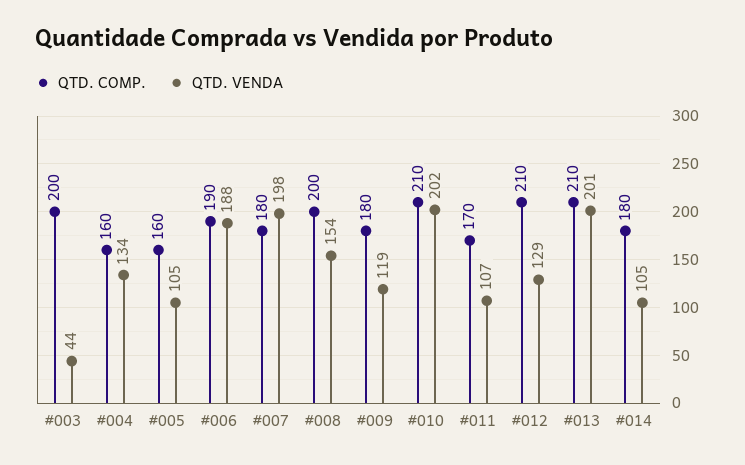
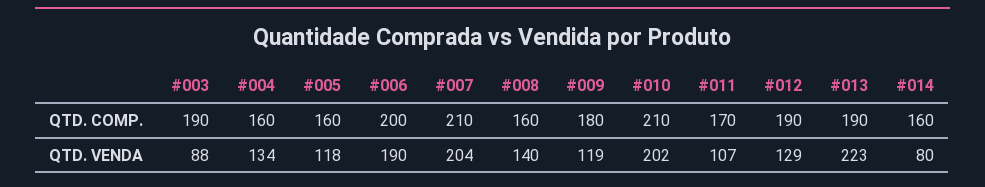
  {
    "QTD. COMP.": {
-     "#003": 200,
+     "#003": 190,
      "#004": 160,
      "#005": 160,
-     "#006": 190,
+     "#006": 200,
-     "#007": 180,
+     "#007": 210,
-     "#008": 200,
+     "#008": 160,
      "#009": 180,
      "#010": 210,
      "#011": 170,
-     "#012": 210,
+     "#012": 190,
-     "#013": 210,
+     "#013": 190,
-     "#014": 180
+     "#014": 160
    },
    "QTD. VENDA": {
-     "#003": 44,
+     "#003": 88,
      "#004": 134,
-     "#005": 105,
+     "#005": 118,
-     "#006": 188,
+     "#006": 190,
-     "#007": 198,
+     "#007": 204,
-     "#008": 154,
+     "#008": 140,
      "#009": 119,
      "#010": 202,
      "#011": 107,
      "#012": 129,
-     "#013": 201,
+     "#013": 223,
-     "#014": 105
+     "#014": 80
    }
  }

